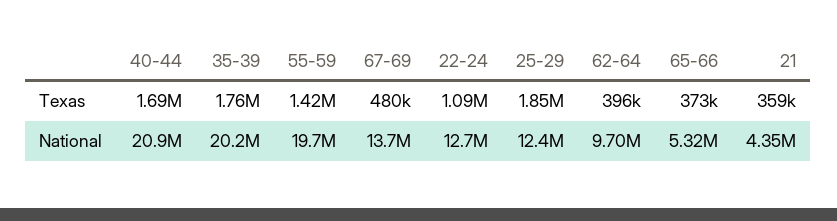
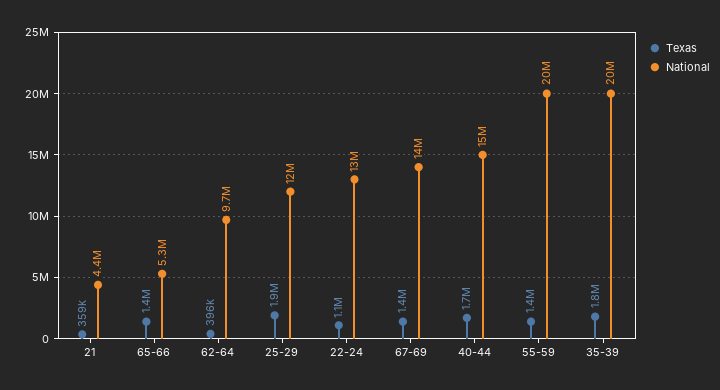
  {
    "Texas": {
      "40-44": 1690000,
      "35-39": 1760000,
      "55-59": 1420000,
-     "67-69": 480000,
+     "67-69": 1400000,
      "22-24": 1090000,
      "25-29": 1850000,
      "62-64": 396000,
-     "65-66": 373000,
+     "65-66": 1400000,
      "21": 359000
    },
    "National": {
-     "40-44": 20900000,
+     "40-44": 15000000,
      "35-39": 20200000,
      "55-59": 19700000,
      "67-69": 13700000,
      "22-24": 12700000,
      "25-29": 12400000,
      "62-64": 9700000,
      "65-66": 5320000,
      "21": 4350000
    }
  }

